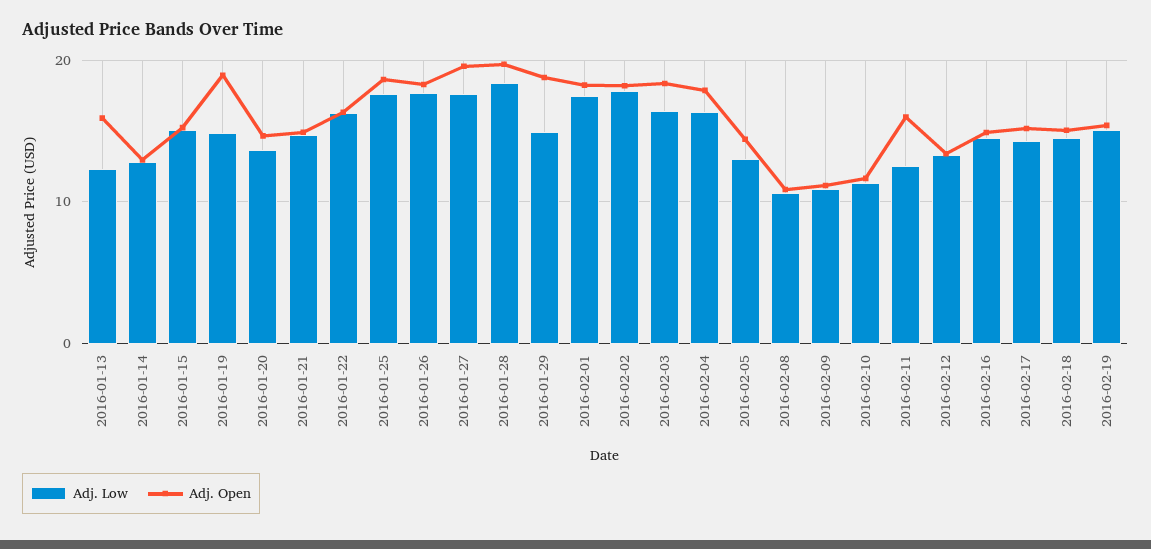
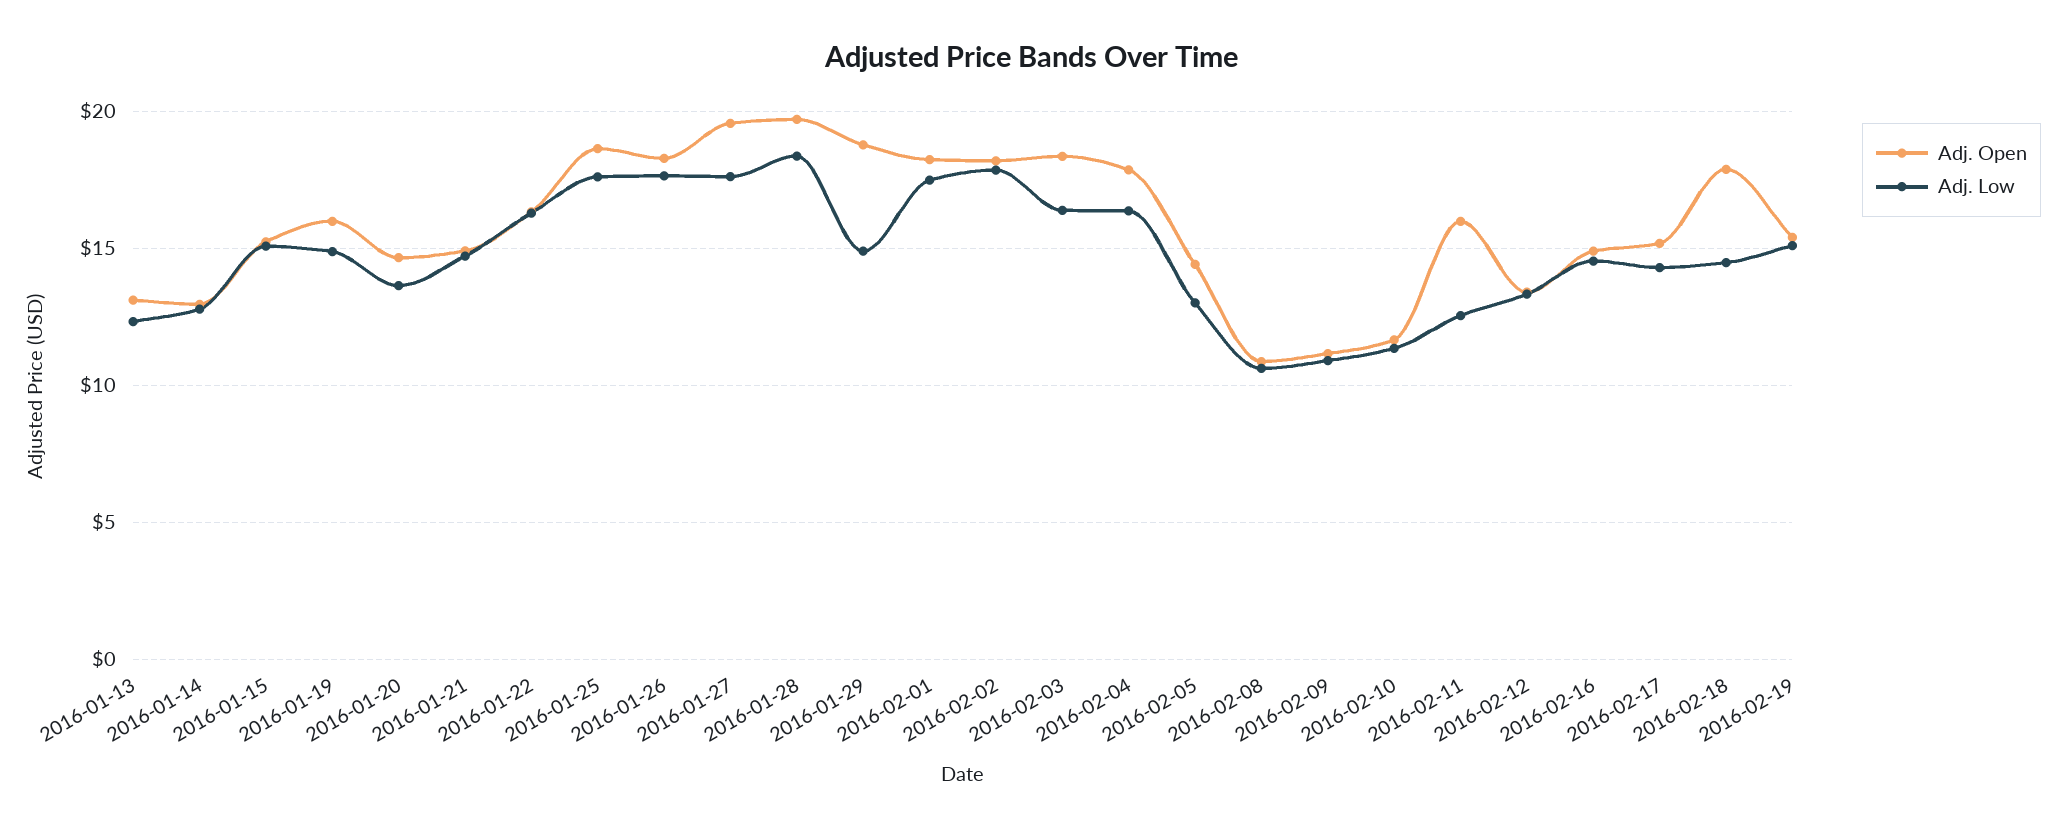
  {
    "Adj. Low": {
      "2016-01-13": 12.5,
      "2016-01-14": 13,
      "2016-01-15": 15,
      "2016-01-19": 15,
      "2016-01-20": 13.5,
      "2016-01-21": 14.5,
      "2016-01-22": 16.5,
      "2016-01-25": 17.5,
      "2016-01-26": 17.5,
      "2016-01-27": 17.5,
      "2016-01-28": 18.5,
      "2016-01-29": 15,
      "2016-02-01": 17.5,
      "2016-02-02": 18,
      "2016-02-03": 16.5,
      "2016-02-04": 16.5,
      "2016-02-05": 13,
      "2016-02-08": 10.5,
      "2016-02-09": 11,
      "2016-02-10": 11.5,
      "2016-02-11": 12.5,
      "2016-02-12": 13.5,
      "2016-02-16": 14.5,
      "2016-02-17": 14.5,
      "2016-02-18": 14.5,
      "2016-02-19": 15
    },
    "Adj. Open": {
-     "2016-01-13": 16,
+     "2016-01-13": 13,
      "2016-01-14": 13,
      "2016-01-15": 15,
-     "2016-01-19": 19,
+     "2016-01-19": 16,
      "2016-01-20": 14.5,
      "2016-01-21": 15,
      "2016-01-22": 16.5,
      "2016-01-25": 18.5,
      "2016-01-26": 18.5,
      "2016-01-27": 19.5,
      "2016-01-28": 19.5,
      "2016-01-29": 19,
      "2016-02-01": 18,
      "2016-02-02": 18,
      "2016-02-03": 18.5,
      "2016-02-04": 18,
      "2016-02-05": 14.5,
      "2016-02-08": 11,
      "2016-02-09": 11,
      "2016-02-10": 11.5,
      "2016-02-11": 16,
      "2016-02-12": 13.5,
      "2016-02-16": 15,
      "2016-02-17": 15,
-     "2016-02-18": 15,
+     "2016-02-18": 18,
      "2016-02-19": 15.5
    }
  }

